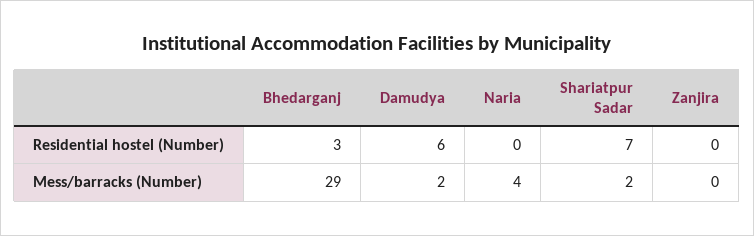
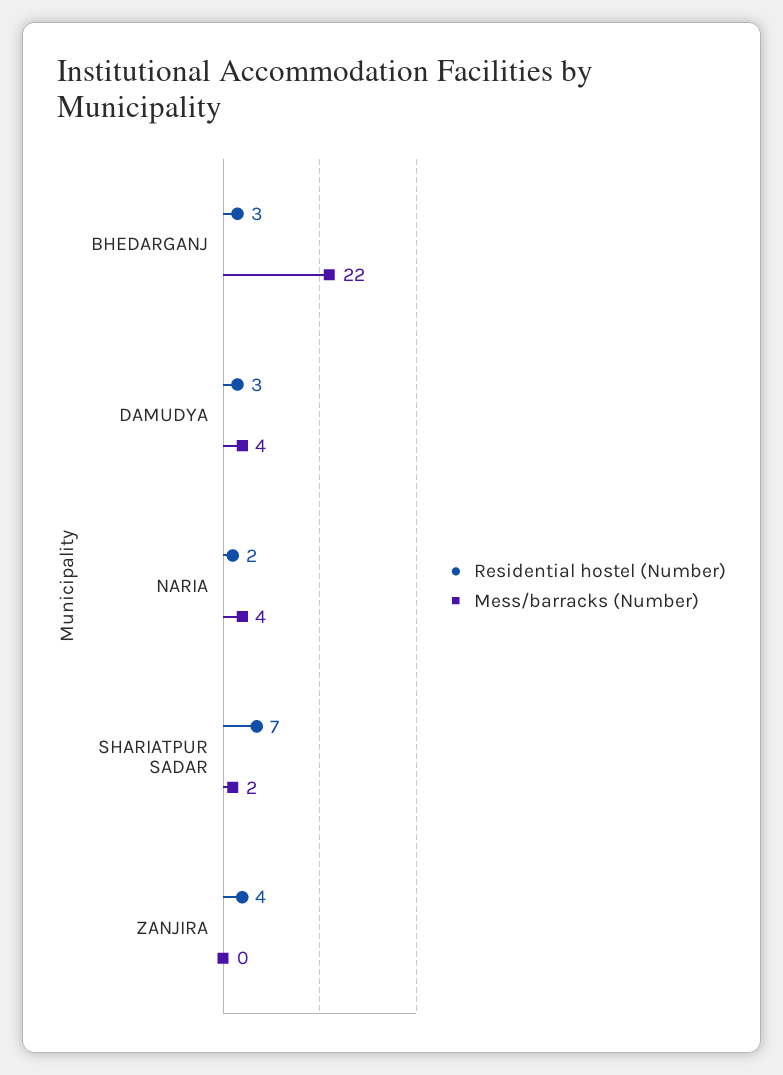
  {
    "Residential hostel (Number)": {
      "Bhedarganj": 3,
-     "Damudya": 6,
+     "Damudya": 3,
-     "Naria": 0,
+     "Naria": 2,
      "Shariatpur Sadar": 7,
-     "Zanjira": 0
+     "Zanjira": 4
    },
    "Mess/barracks (Number)": {
-     "Bhedarganj": 29,
+     "Bhedarganj": 22,
-     "Damudya": 2,
+     "Damudya": 4,
      "Naria": 4,
      "Shariatpur Sadar": 2,
      "Zanjira": 0
    }
  }

